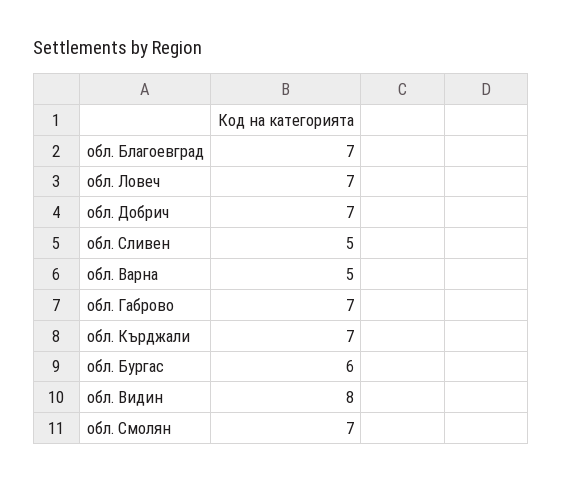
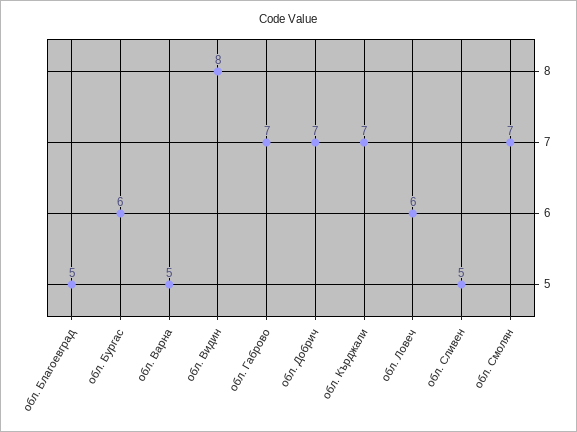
  {
-   "обл. Благоевград": 7,
+   "обл. Благоевград": 5,
-   "обл. Ловеч": 7,
+   "обл. Ловеч": 6,
    "обл. Добрич": 7,
    "обл. Сливен": 5,
    "обл. Варна": 5,
    "обл. Габрово": 7,
    "обл. Кърджали": 7,
    "обл. Бургас": 6,
    "обл. Видин": 8,
    "обл. Смолян": 7
  }

